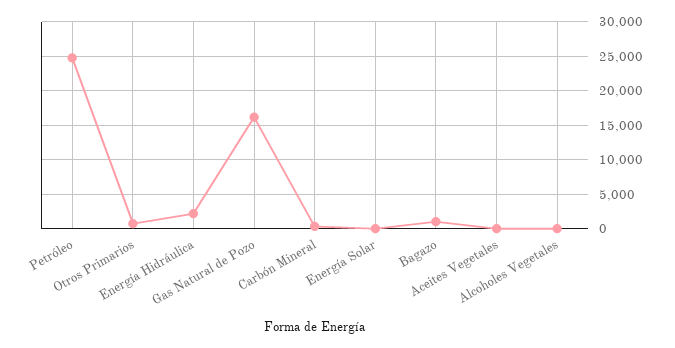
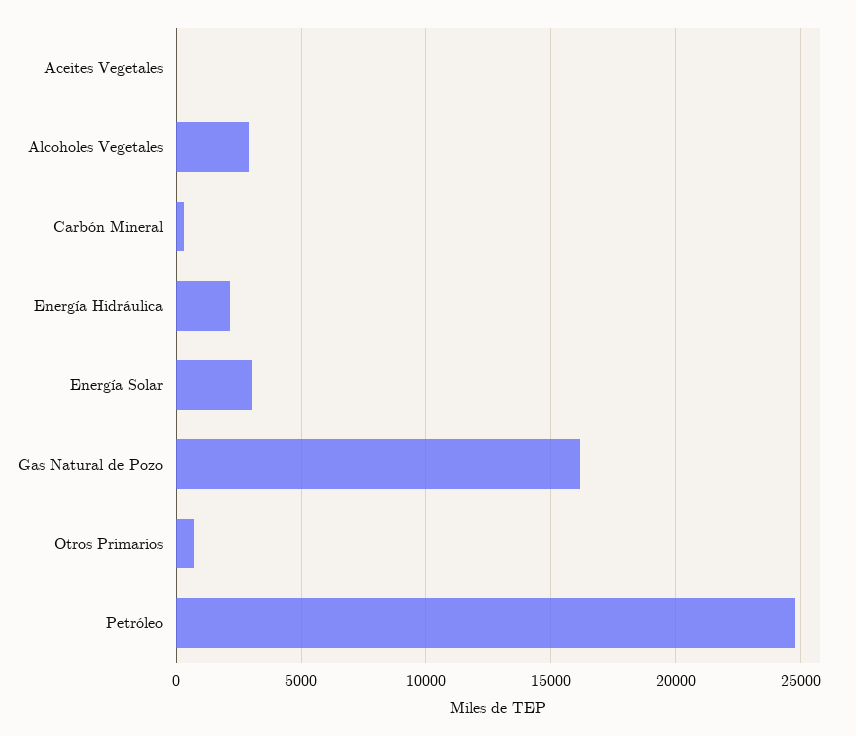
  {
    "Petróleo": 25000,
    "Otros Primarios": 500,
    "Energía Hidráulica": 2000,
    "Gas Natural de Pozo": 16000,
    "Carbón Mineral": 500,
-   "Energía Solar": 0,
+   "Energía Solar": 3000,
-   "Bagazo": 1000,
    "Aceites Vegetales": 0,
-   "Alcoholes Vegetales": 0
+   "Alcoholes Vegetales": 3000
  }

